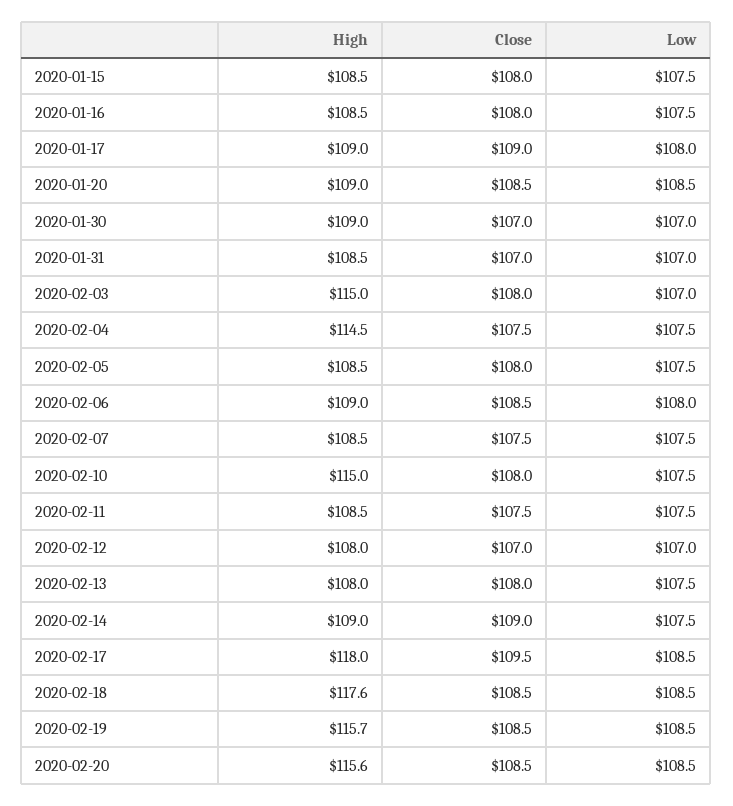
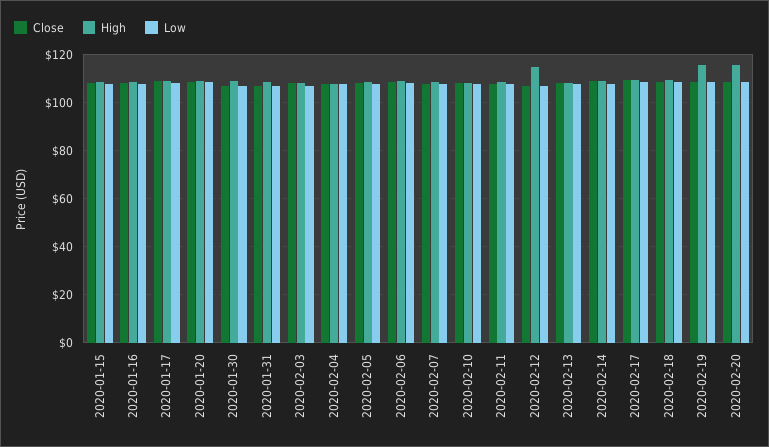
  {
    "High": {
      "2020-01-15": 108.5,
      "2020-01-16": 108.5,
      "2020-01-17": 109,
      "2020-01-20": 109,
      "2020-01-30": 109,
      "2020-01-31": 108.5,
-     "2020-02-03": 115,
+     "2020-02-03": 107.5,
-     "2020-02-04": 114.5,
+     "2020-02-04": 107.5,
      "2020-02-05": 108.5,
      "2020-02-06": 109,
      "2020-02-07": 108.5,
-     "2020-02-10": 115,
+     "2020-02-10": 107.5,
      "2020-02-11": 108.5,
-     "2020-02-12": 108,
+     "2020-02-12": 115,
      "2020-02-13": 108,
      "2020-02-14": 109,
-     "2020-02-17": 118,
+     "2020-02-17": 110,
-     "2020-02-18": 117.6,
+     "2020-02-18": 110,
      "2020-02-19": 115.7,
      "2020-02-20": 115.6
    },
    "Close": {
      "2020-01-15": 108,
      "2020-01-16": 108,
      "2020-01-17": 109,
      "2020-01-20": 108.5,
      "2020-01-30": 107,
      "2020-01-31": 107,
      "2020-02-03": 108,
      "2020-02-04": 107.5,
      "2020-02-05": 108,
      "2020-02-06": 108.5,
      "2020-02-07": 107.5,
      "2020-02-10": 108,
      "2020-02-11": 107.5,
      "2020-02-12": 107,
      "2020-02-13": 108,
      "2020-02-14": 109,
      "2020-02-17": 109.5,
      "2020-02-18": 108.5,
      "2020-02-19": 108.5,
      "2020-02-20": 108.5
    },
    "Low": {
      "2020-01-15": 107.5,
      "2020-01-16": 107.5,
      "2020-01-17": 108,
      "2020-01-20": 108.5,
      "2020-01-30": 107,
      "2020-01-31": 107,
      "2020-02-03": 107,
      "2020-02-04": 107.5,
      "2020-02-05": 107.5,
      "2020-02-06": 108,
      "2020-02-07": 107.5,
      "2020-02-10": 107.5,
      "2020-02-11": 107.5,
      "2020-02-12": 107,
      "2020-02-13": 107.5,
      "2020-02-14": 107.5,
      "2020-02-17": 108.5,
      "2020-02-18": 108.5,
      "2020-02-19": 108.5,
      "2020-02-20": 108.5
    }
  }

